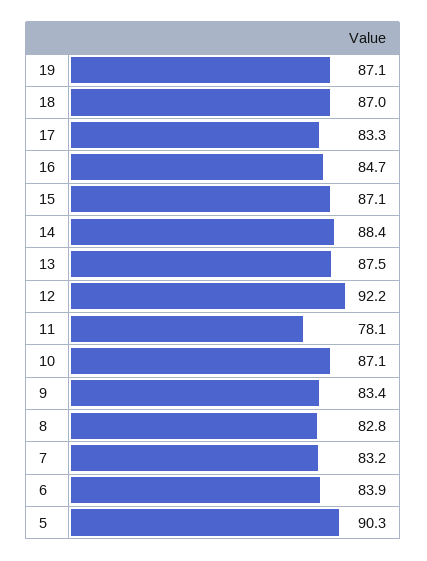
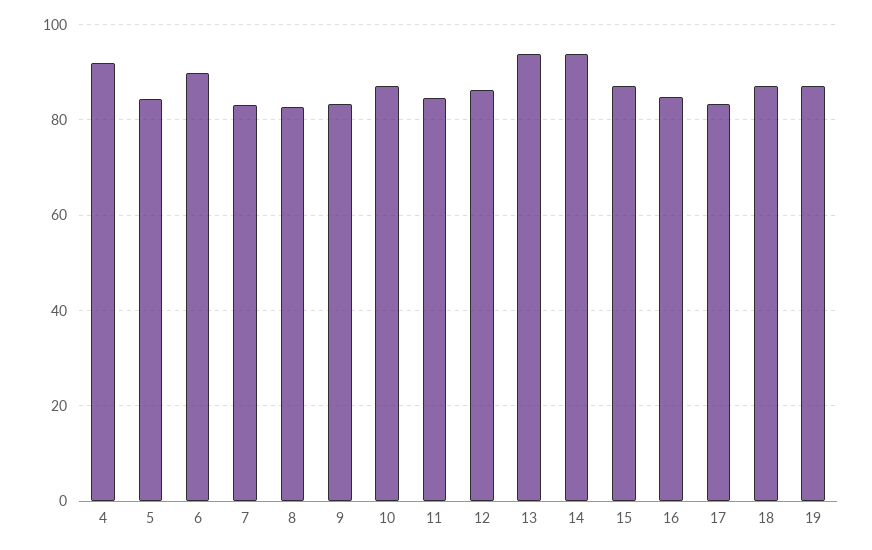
  {
    "19": 87.1,
    "18": 87,
    "17": 83.3,
    "16": 84.7,
    "15": 87.1,
-   "14": 88.4,
+   "14": 94,
-   "13": 87.5,
+   "13": 94,
-   "12": 92.2,
+   "12": 86,
-   "11": 78.1,
+   "11": 84,
    "10": 87.1,
    "9": 83.4,
    "8": 82.8,
    "7": 83.2,
-   "6": 83.9,
+   "6": 90,
-   "5": 90.3
+   "5": 84,
+   "4": 92
  }

